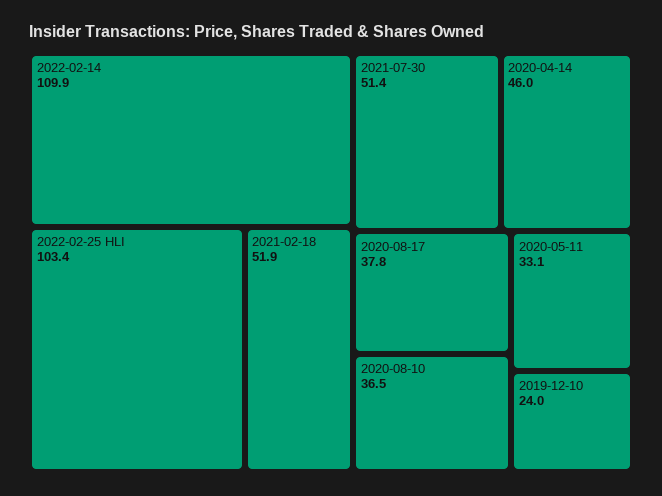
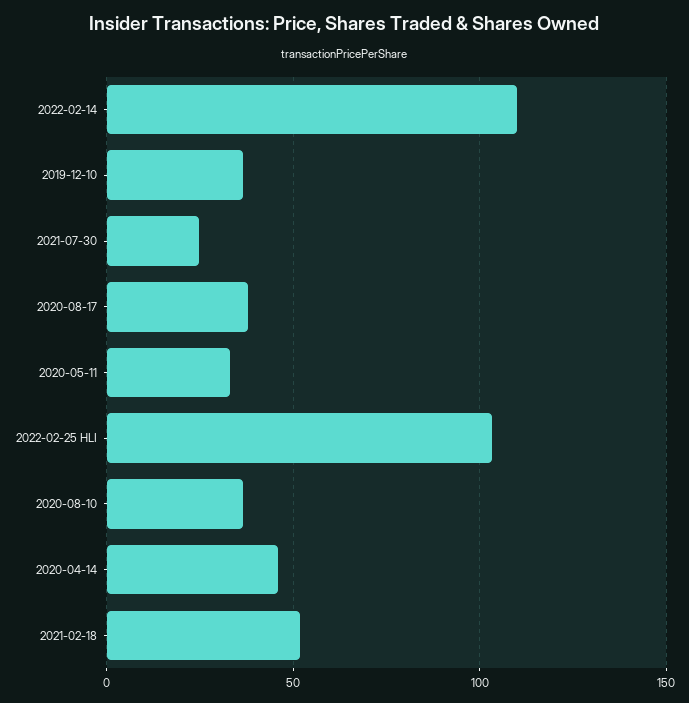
  {
    "2022-02-14": 109.9,
    "2022-02-25 HLI": 103.4,
    "2021-02-18": 51.9,
-   "2021-07-30": 51.4,
+   "2021-07-30": 25,
    "2020-04-14": 46,
    "2020-08-17": 37.8,
    "2020-08-10": 36.5,
    "2020-05-11": 33.1,
-   "2019-12-10": 24
+   "2019-12-10": 35
  }

